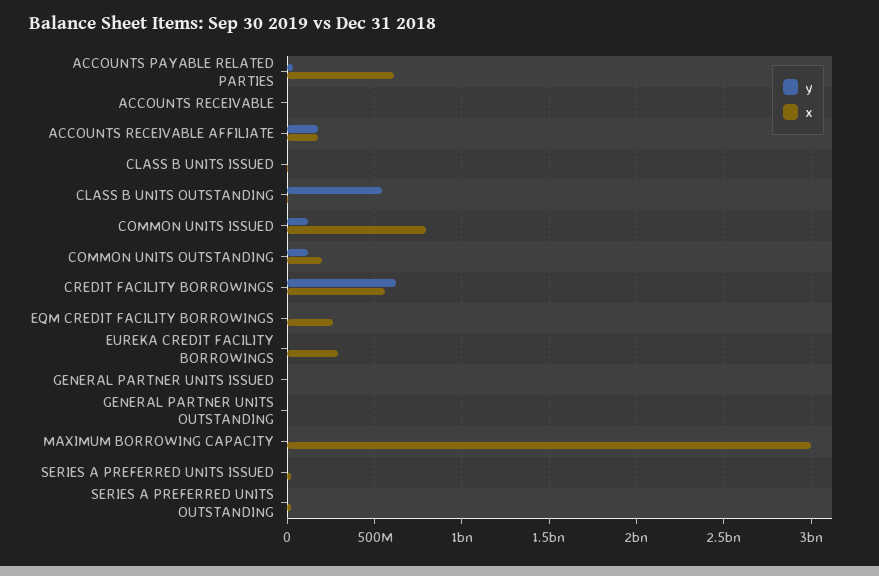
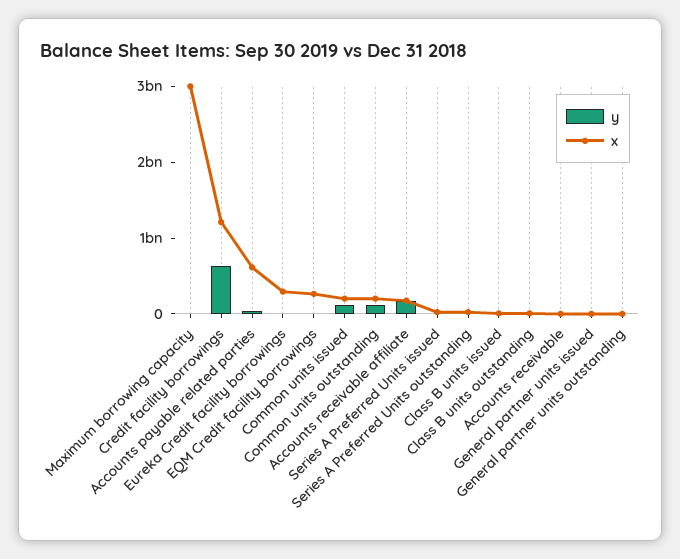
  {
    "y": {
      "ACCOUNTS PAYABLE RELATED PARTIES": 50000000,
      "ACCOUNTS RECEIVABLE": 0,
      "ACCOUNTS RECEIVABLE AFFILIATE": 150000000,
      "CLASS B UNITS ISSUED": 0,
-     "CLASS B UNITS OUTSTANDING": 550000000,
+     "CLASS B UNITS OUTSTANDING": 0,
      "COMMON UNITS ISSUED": 100000000,
      "COMMON UNITS OUTSTANDING": 100000000,
      "CREDIT FACILITY BORROWINGS": 650000000,
      "EQM CREDIT FACILITY BORROWINGS": 0,
      "EUREKA CREDIT FACILITY BORROWINGS": 0,
      "GENERAL PARTNER UNITS ISSUED": 0,
      "GENERAL PARTNER UNITS OUTSTANDING": 0,
      "MAXIMUM BORROWING CAPACITY": 0,
      "SERIES A PREFERRED UNITS ISSUED": 0,
      "SERIES A PREFERRED UNITS OUTSTANDING": 0
    },
    "x": {
      "ACCOUNTS PAYABLE RELATED PARTIES": 600000000,
      "ACCOUNTS RECEIVABLE": 0,
      "ACCOUNTS RECEIVABLE AFFILIATE": 200000000,
      "CLASS B UNITS ISSUED": 0,
      "CLASS B UNITS OUTSTANDING": 0,
-     "COMMON UNITS ISSUED": 800000000,
+     "COMMON UNITS ISSUED": 200000000,
      "COMMON UNITS OUTSTANDING": 200000000,
-     "CREDIT FACILITY BORROWINGS": 550000000,
+     "CREDIT FACILITY BORROWINGS": 1200000000,
      "EQM CREDIT FACILITY BORROWINGS": 250000000,
      "EUREKA CREDIT FACILITY BORROWINGS": 300000000,
      "GENERAL PARTNER UNITS ISSUED": 0,
      "GENERAL PARTNER UNITS OUTSTANDING": 0,
      "MAXIMUM BORROWING CAPACITY": 3000000000,
      "SERIES A PREFERRED UNITS ISSUED": 0,
      "SERIES A PREFERRED UNITS OUTSTANDING": 0
    }
  }

